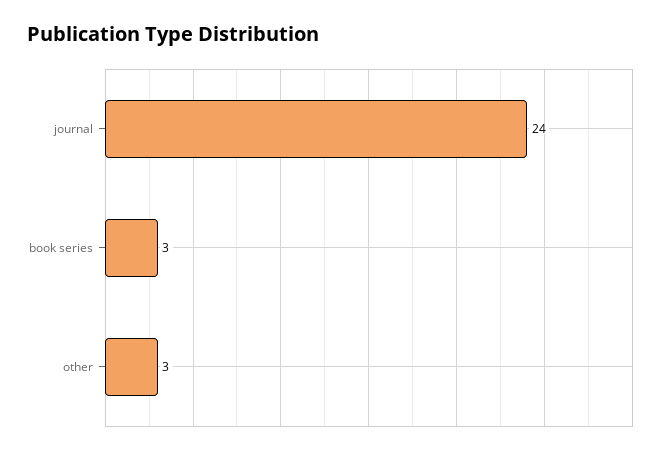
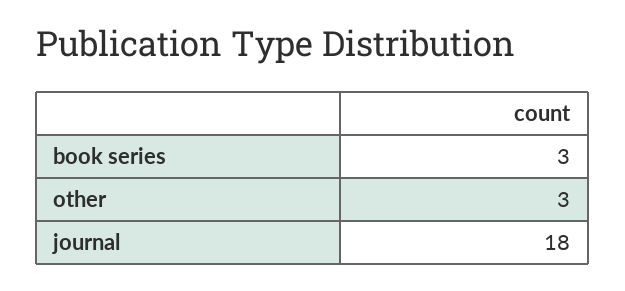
  {
-   "journal": 24,
+   "journal": 18,
    "book series": 3,
    "other": 3
  }

